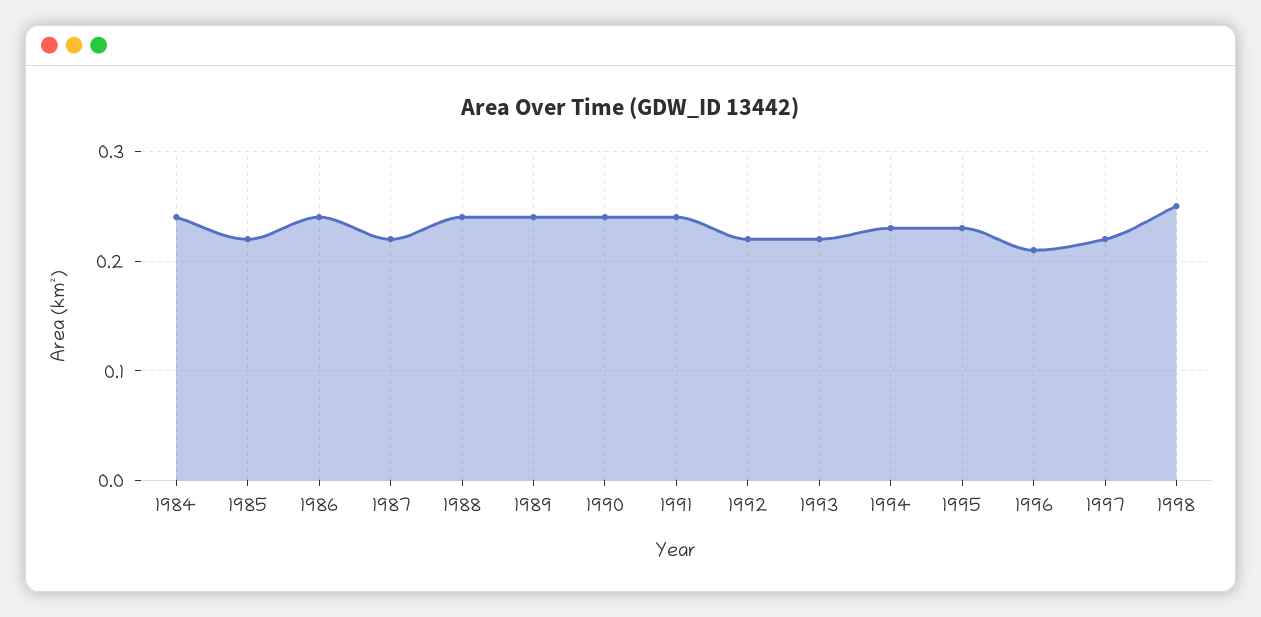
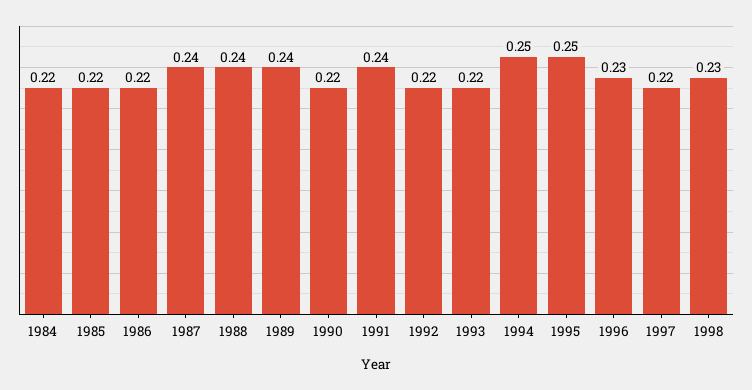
  {
-   "1984": 0.24,
+   "1984": 0.22,
    "1985": 0.22,
-   "1986": 0.24,
+   "1986": 0.22,
-   "1987": 0.22,
+   "1987": 0.24,
    "1988": 0.24,
    "1989": 0.24,
-   "1990": 0.24,
+   "1990": 0.22,
    "1991": 0.24,
    "1992": 0.22,
    "1993": 0.22,
-   "1994": 0.23,
+   "1994": 0.25,
-   "1995": 0.23,
+   "1995": 0.25,
-   "1996": 0.21,
+   "1996": 0.23,
    "1997": 0.22,
-   "1998": 0.25
+   "1998": 0.23
  }

